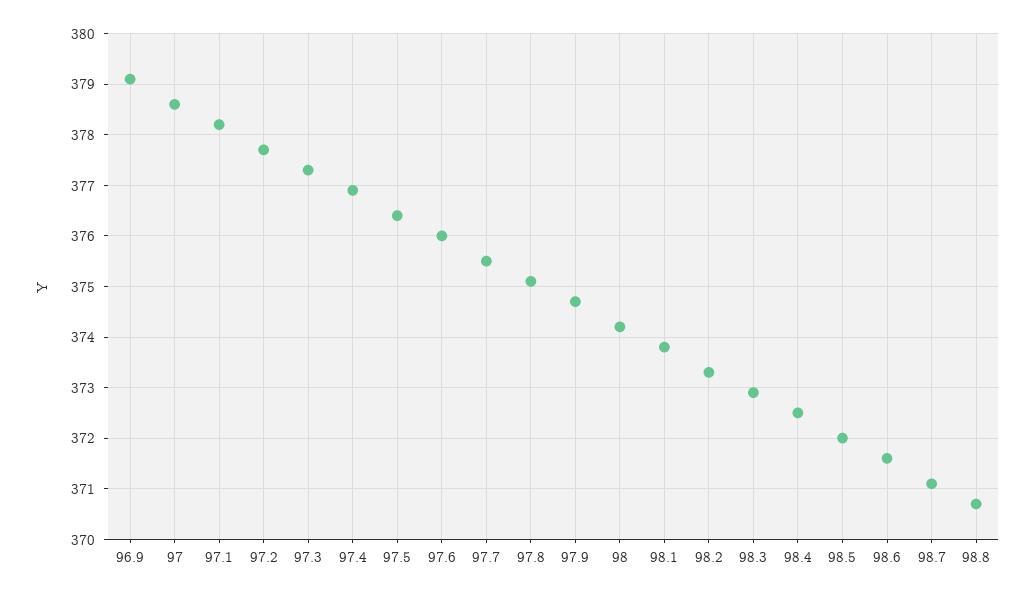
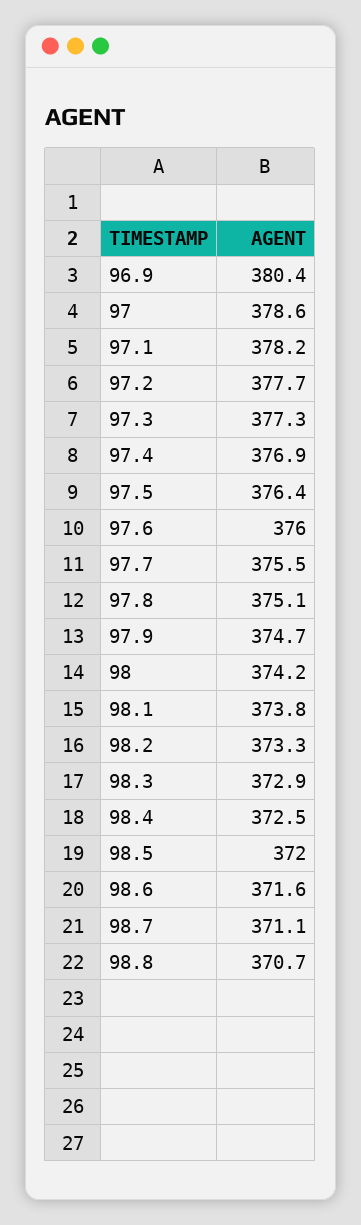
  {
-   "96.9": 379,
+   "96.9": 380.4,
    "97": 378.6,
    "97.1": 378.2,
    "97.2": 377.7,
    "97.3": 377.3,
    "97.4": 376.9,
    "97.5": 376.4,
    "97.6": 376,
    "97.7": 375.5,
    "97.8": 375.1,
    "97.9": 374.7,
    "98": 374.2,
    "98.1": 373.8,
    "98.2": 373.3,
    "98.3": 372.9,
    "98.4": 372.5,
    "98.5": 372,
    "98.6": 371.6,
    "98.7": 371.1,
    "98.8": 370.7
  }

